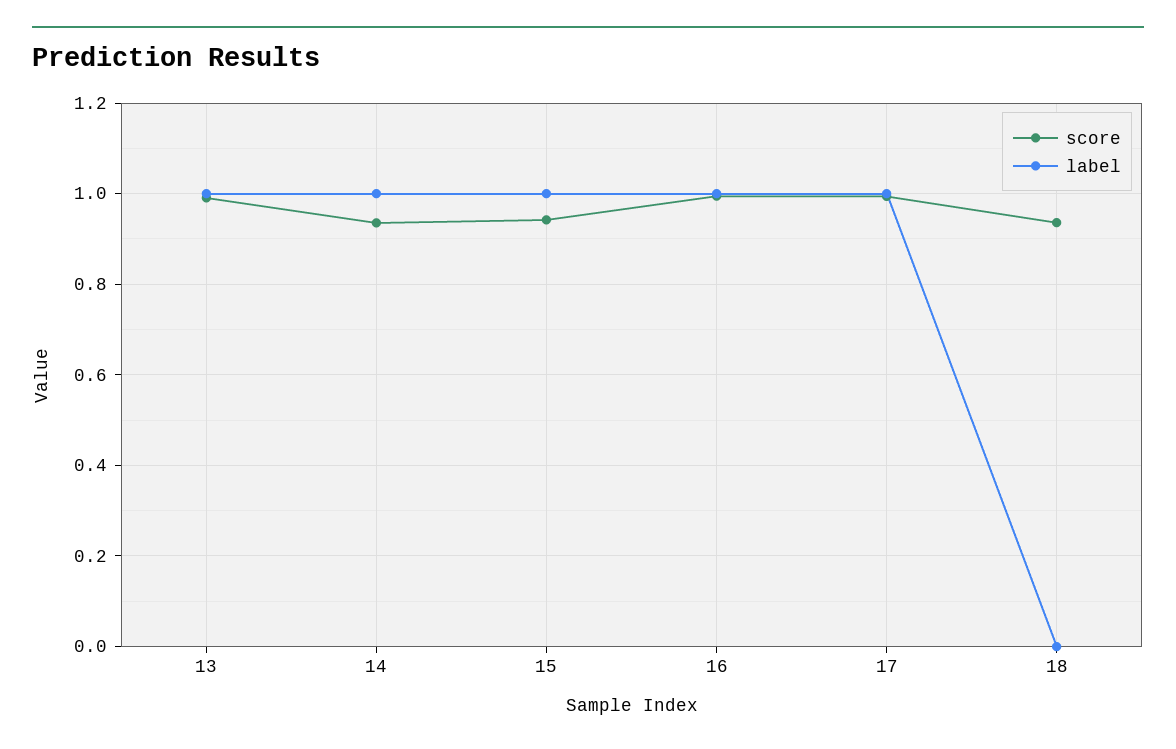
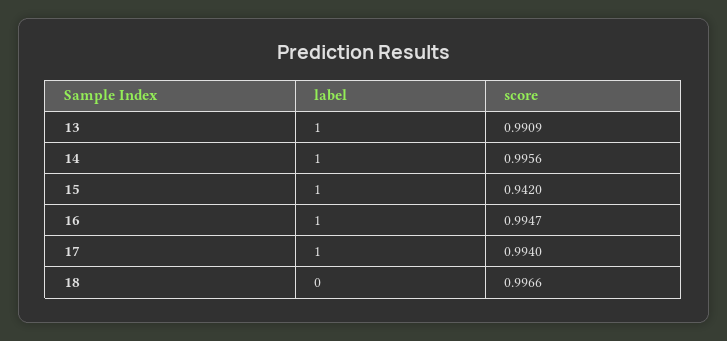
  {
    "score": {
      "13": 0.9909,
-     "14": 0.94,
+     "14": 0.9956,
      "15": 0.942,
      "16": 0.9947,
      "17": 0.994,
-     "18": 0.94
+     "18": 0.9966
    },
    "label": {
      "13": 1,
      "14": 1,
      "15": 1,
      "16": 1,
      "17": 1,
      "18": 0
    }
  }

